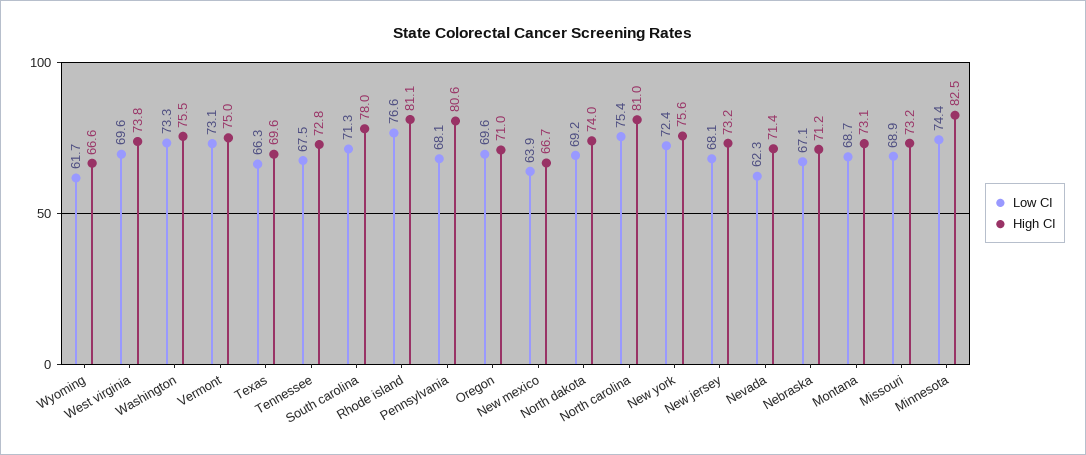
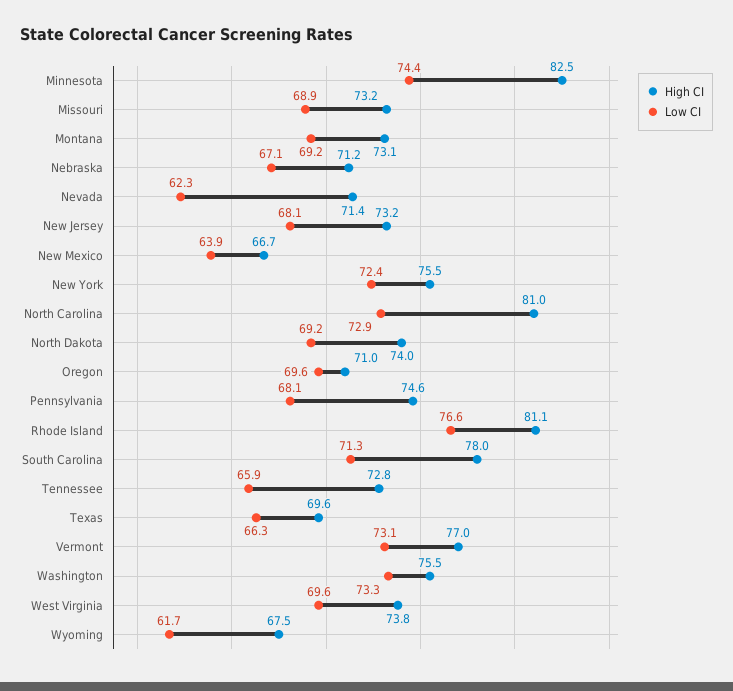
  {
    "Low CI": {
      "Wyoming": 61.7,
      "West virginia": 69.6,
      "Washington": 73.3,
      "Vermont": 73.1,
      "Texas": 66.3,
-     "Tennessee": 67.5,
+     "Tennessee": 65.9,
      "South carolina": 71.3,
      "Rhode island": 76.6,
      "Pennsylvania": 68.1,
      "Oregon": 69.6,
      "New mexico": 63.9,
      "North dakota": 69.2,
-     "North carolina": 75.4,
+     "North carolina": 72.9,
      "New york": 72.4,
      "New jersey": 68.1,
      "Nevada": 62.3,
      "Nebraska": 67.1,
-     "Montana": 68.7,
+     "Montana": 69.2,
      "Missouri": 68.9,
      "Minnesota": 74.4
    },
    "High CI": {
-     "Wyoming": 66.6,
+     "Wyoming": 67.5,
      "West virginia": 73.8,
      "Washington": 75.5,
-     "Vermont": 75,
+     "Vermont": 77,
      "Texas": 69.6,
      "Tennessee": 72.8,
      "South carolina": 78,
      "Rhode island": 81.1,
-     "Pennsylvania": 80.6,
+     "Pennsylvania": 74.6,
      "Oregon": 71,
      "New mexico": 66.7,
      "North dakota": 74,
      "North carolina": 81,
-     "New york": 75.6,
+     "New york": 75.5,
      "New jersey": 73.2,
      "Nevada": 71.4,
      "Nebraska": 71.2,
      "Montana": 73.1,
      "Missouri": 73.2,
      "Minnesota": 82.5
    }
  }

